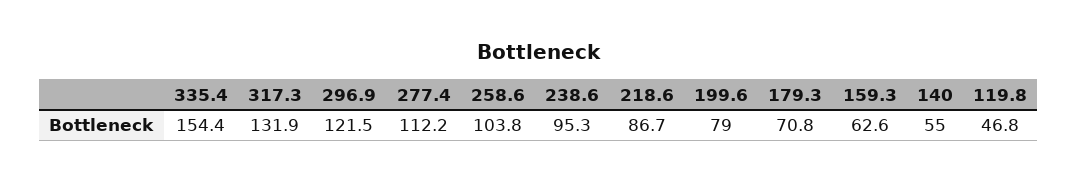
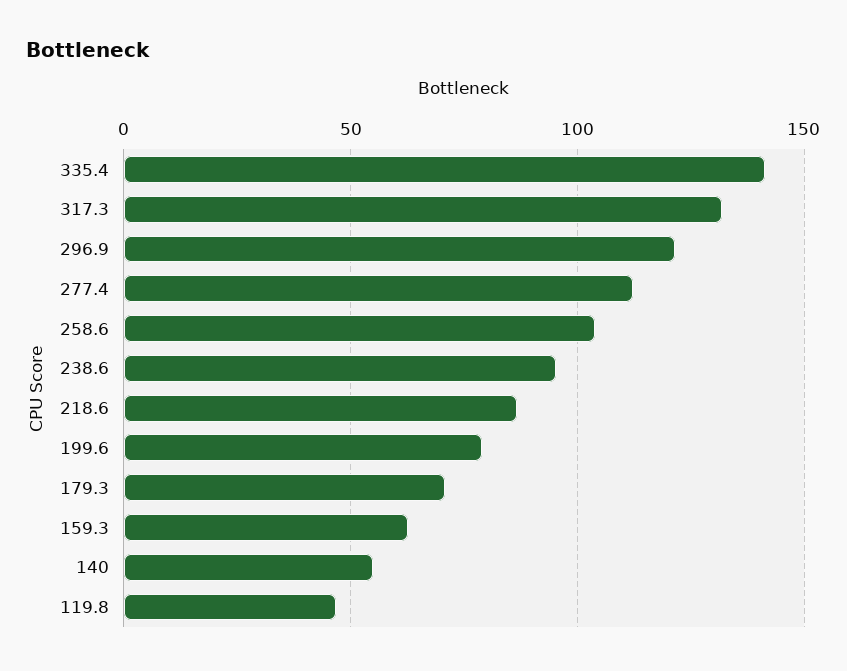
  {
-   "335.4": 154.4,
+   "335.4": 140,
    "317.3": 131.9,
    "296.9": 121.5,
    "277.4": 112.2,
    "258.6": 103.8,
    "238.6": 95.3,
    "218.6": 86.7,
    "199.6": 79,
    "179.3": 70.8,
    "159.3": 62.6,
    "140": 55,
    "119.8": 46.8
  }

